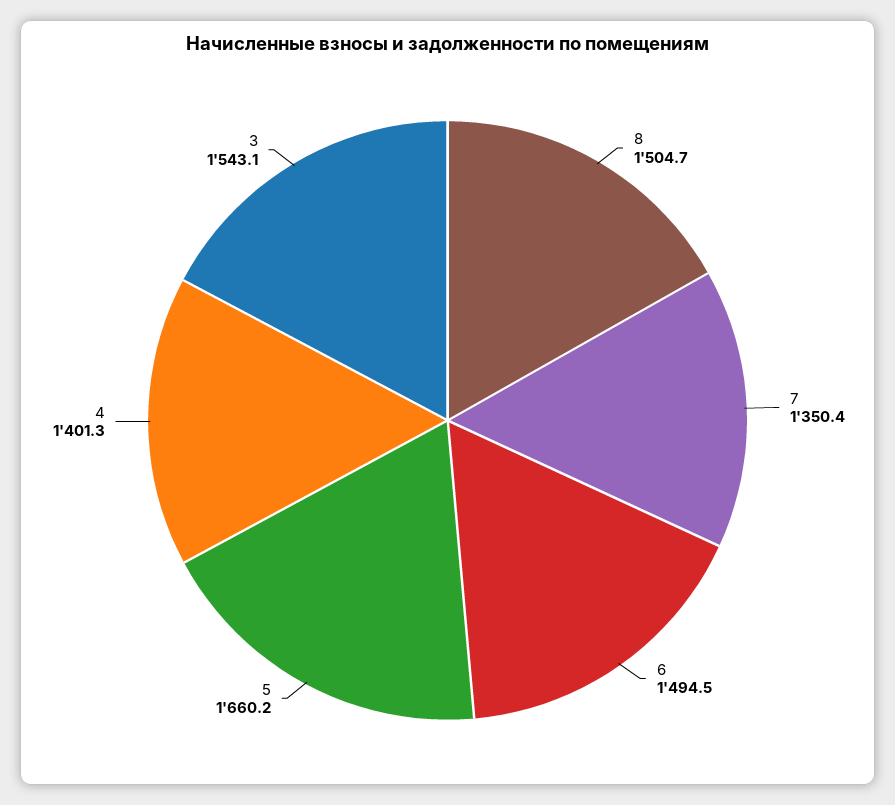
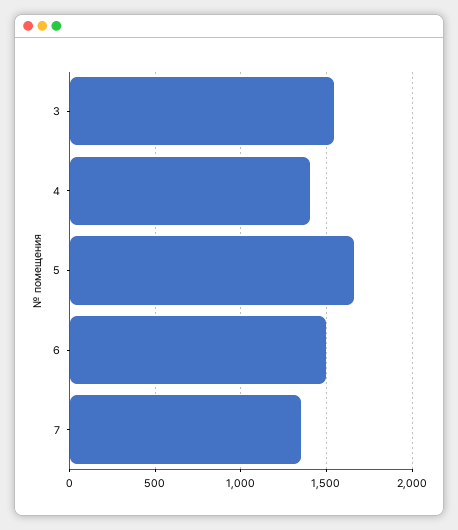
  {
-   "8": 1504.7,
    "7": 1350.4,
    "6": 1494.5,
    "5": 1660.2,
    "4": 1401.3,
    "3": 1543.1
  }

